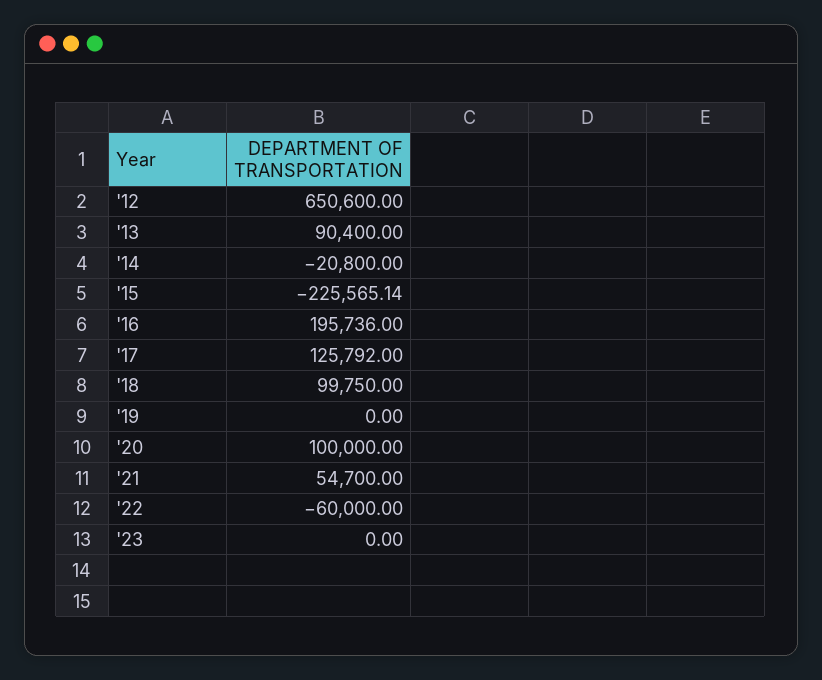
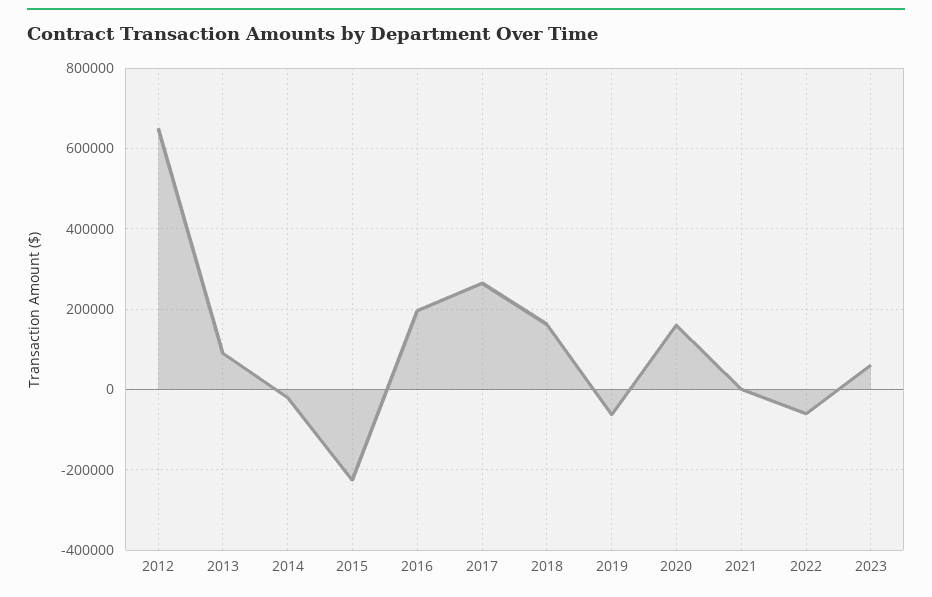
  {
    "'12": 650600,
    "'13": 90400,
    "'14": -20800,
    "'15": -225565.14,
    "'16": 195736,
-   "'17": 125792,
+   "'17": 260000,
-   "'18": 99750,
+   "'18": 160000,
-   "'19": 0,
+   "'19": -60000,
-   "'20": 100000,
+   "'20": 160000,
-   "'21": 54700,
+   "'21": 0,
    "'22": -60000,
-   "'23": 0
+   "'23": 60000
  }

